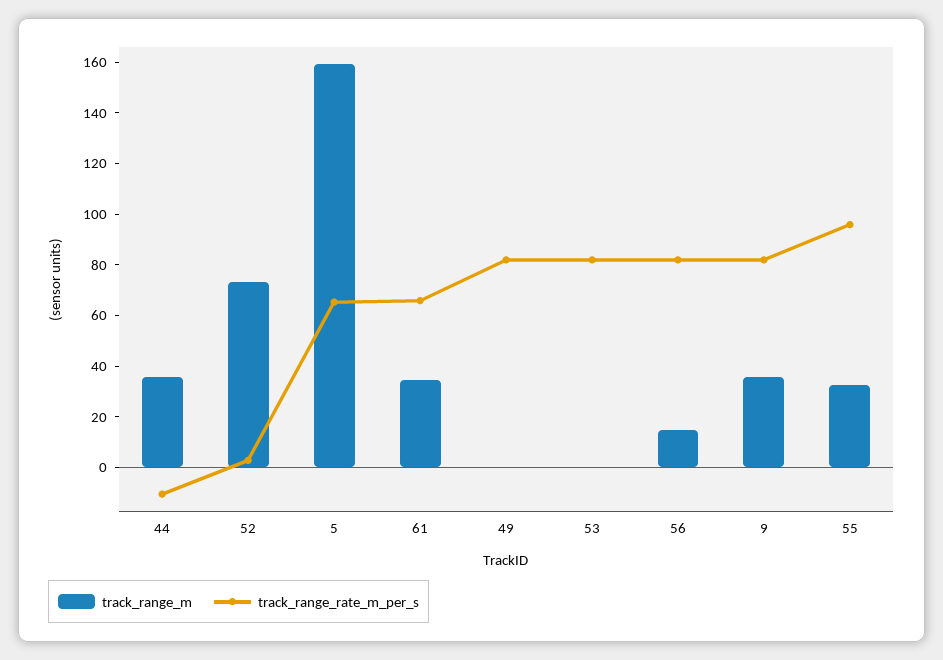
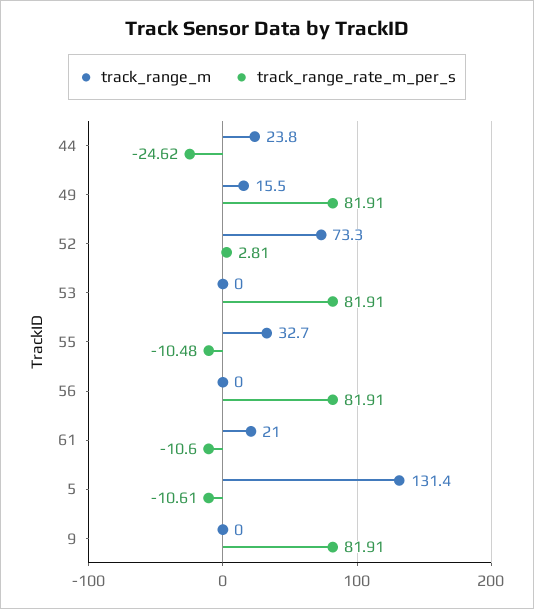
  {
    "track_range_m": {
-     "44": 35,
+     "44": 23.8,
      "52": 73.3,
-     "5": 160,
+     "5": 131.4,
-     "61": 35,
+     "61": 21,
-     "49": 0,
+     "49": 15.5,
      "53": 0,
-     "56": 15,
+     "56": 0,
-     "9": 35,
+     "9": 0,
      "55": 32.7
    },
    "track_range_rate_m_per_s": {
-     "44": -10,
+     "44": -24.62,
      "52": 2.81,
-     "5": 65,
+     "5": -10.61,
-     "61": 65,
+     "61": -10.6,
      "49": 81.91,
      "53": 81.91,
      "56": 81.91,
      "9": 81.91,
-     "55": 95
+     "55": -10.48
    }
  }

